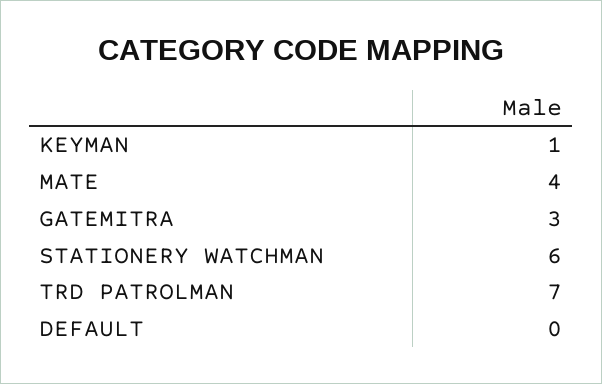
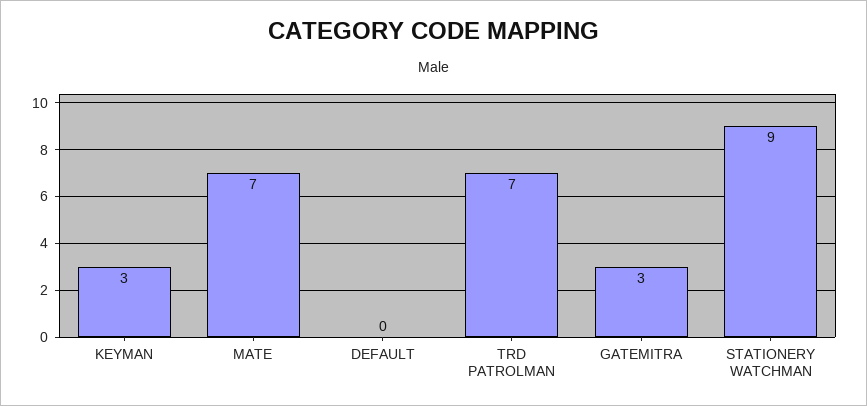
  {
-   "KEYMAN": 1,
+   "KEYMAN": 3,
-   "MATE": 4,
+   "MATE": 7,
    "GATEMITRA": 3,
-   "STATIONERY WATCHMAN": 6,
+   "STATIONERY WATCHMAN": 9,
    "TRD PATROLMAN": 7,
    "DEFAULT": 0
  }

